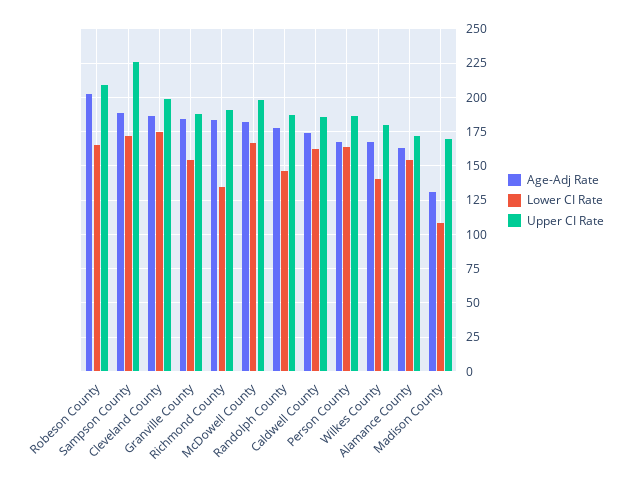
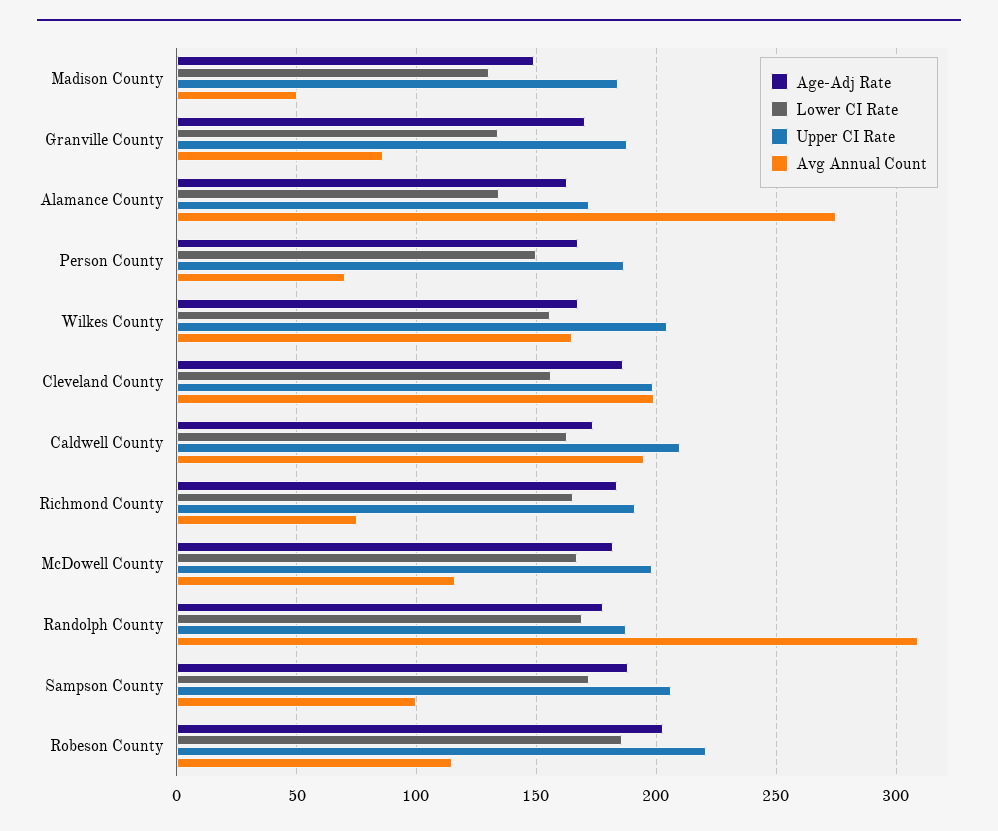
  {
    "Age-Adj Rate": {
      "Robeson County": 205,
      "Sampson County": 190,
      "Cleveland County": 185,
-     "Granville County": 185,
+     "Granville County": 170,
      "Richmond County": 185,
      "McDowell County": 180,
      "Randolph County": 180,
      "Caldwell County": 175,
      "Person County": 165,
      "Wilkes County": 165,
      "Alamance County": 165,
-     "Madison County": 130
+     "Madison County": 150
    },
    "Lower CI Rate": {
-     "Robeson County": 165,
+     "Robeson County": 185,
      "Sampson County": 170,
-     "Cleveland County": 175,
+     "Cleveland County": 155,
-     "Granville County": 155,
+     "Granville County": 135,
-     "Richmond County": 135,
+     "Richmond County": 165,
      "McDowell County": 165,
-     "Randolph County": 145,
+     "Randolph County": 170,
      "Caldwell County": 165,
-     "Person County": 165,
+     "Person County": 150,
-     "Wilkes County": 140,
+     "Wilkes County": 155,
-     "Alamance County": 155,
+     "Alamance County": 135,
-     "Madison County": 110
+     "Madison County": 130
    },
    "Upper CI Rate": {
-     "Robeson County": 210,
+     "Robeson County": 220,
-     "Sampson County": 225,
+     "Sampson County": 205,
      "Cleveland County": 200,
      "Granville County": 190,
      "Richmond County": 190,
      "McDowell County": 200,
      "Randolph County": 185,
-     "Caldwell County": 185,
+     "Caldwell County": 210,
      "Person County": 185,
-     "Wilkes County": 180,
+     "Wilkes County": 205,
      "Alamance County": 170,
-     "Madison County": 170
+     "Madison County": 185
-   }
+   },
+   "Avg Annual Count": {
+     "Madison County": 50,
+     "Granville County": 85,
+     "Alamance County": 275,
+     "Person County": 70,
+     "Wilkes County": 165,
+     "Cleveland County": 200,
+     "Caldwell County": 195,
+     "Richmond County": 75,
+     "McDowell County": 115,
+     "Randolph County": 310,
+     "Sampson County": 100,
+     "Robeson County": 115
+   }
  }

